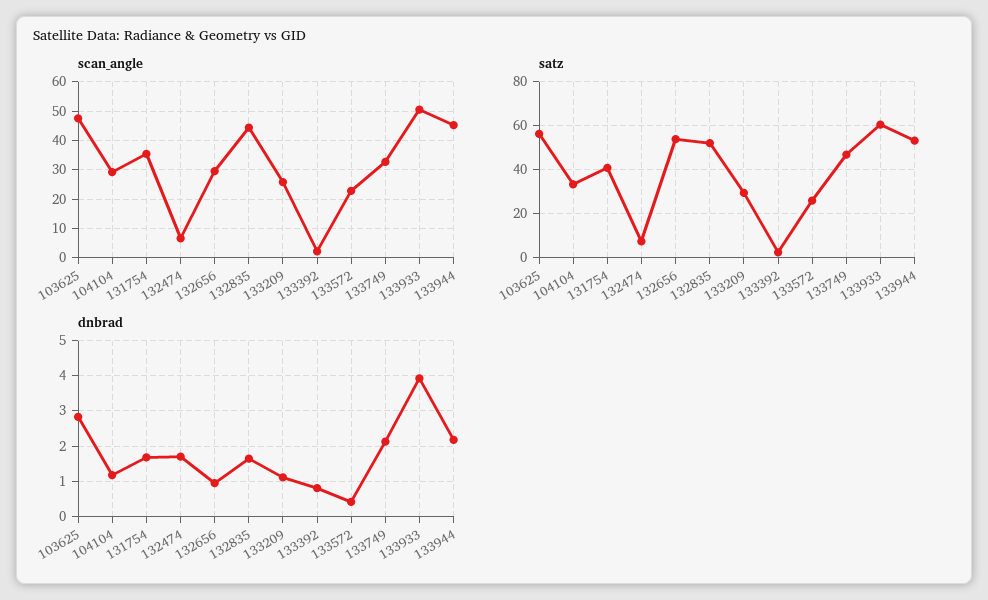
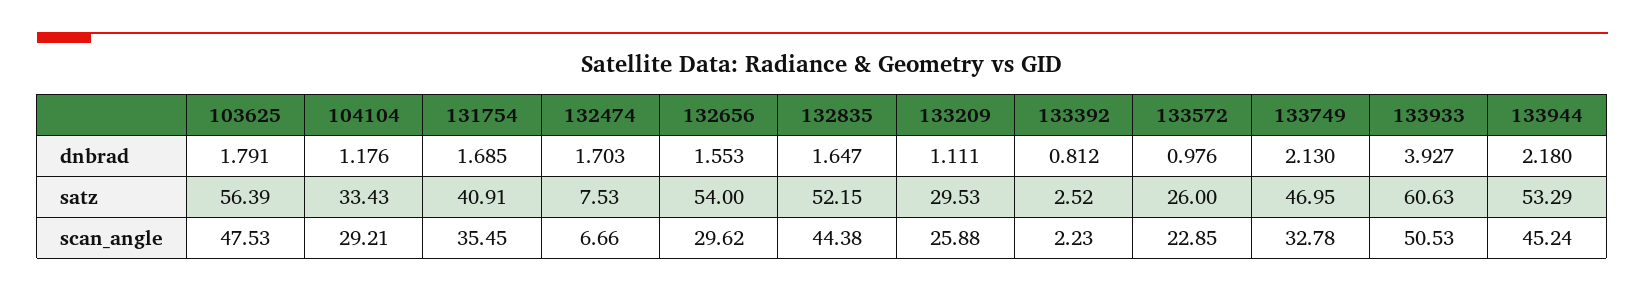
  {
    "scan_angle": {
      "103625": 47.53,
      "104104": 29.21,
      "131754": 35.45,
      "132474": 6.66,
      "132656": 29.62,
      "132835": 44.38,
      "133209": 25.88,
      "133392": 2.23,
      "133572": 22.85,
      "133749": 32.78,
      "133933": 50.53,
      "133944": 45.24
    },
    "satz": {
      "103625": 56.39,
      "104104": 33.43,
      "131754": 40.91,
      "132474": 7.53,
      "132656": 54,
      "132835": 52.15,
      "133209": 29.53,
      "133392": 2.52,
      "133572": 26,
      "133749": 46.95,
      "133933": 60.63,
      "133944": 53.29
    },
    "dnbrad": {
-     "103625": 2.8,
+     "103625": 1.791,
      "104104": 1.176,
      "131754": 1.685,
      "132474": 1.703,
-     "132656": 1,
+     "132656": 1.553,
      "132835": 1.647,
      "133209": 1.111,
      "133392": 0.812,
-     "133572": 0.4,
+     "133572": 0.976,
      "133749": 2.13,
      "133933": 3.927,
      "133944": 2.18
    }
  }

